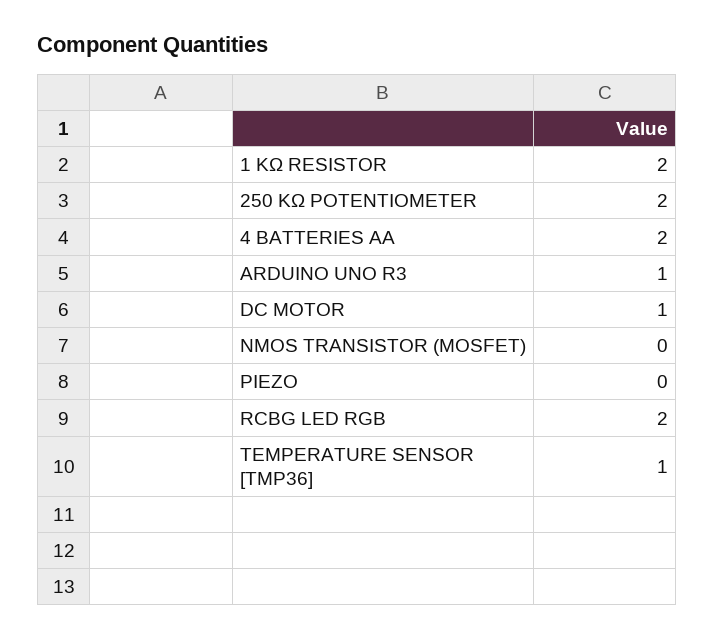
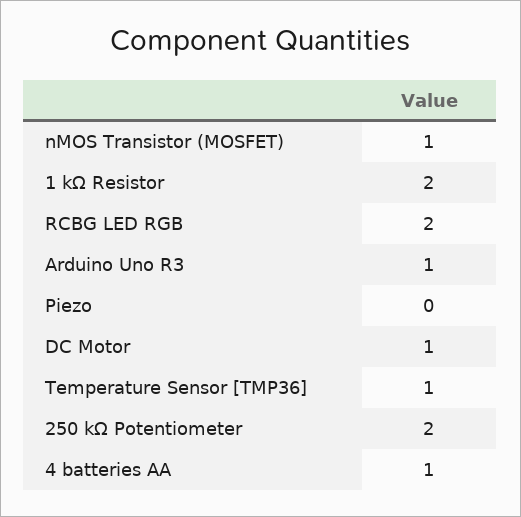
  {
    "1 KΩ RESISTOR": 2,
    "250 KΩ POTENTIOMETER": 2,
-   "4 BATTERIES AA": 2,
+   "4 BATTERIES AA": 1,
    "ARDUINO UNO R3": 1,
    "DC MOTOR": 1,
-   "NMOS TRANSISTOR (MOSFET)": 0,
+   "NMOS TRANSISTOR (MOSFET)": 1,
    "PIEZO": 0,
    "RCBG LED RGB": 2,
    "TEMPERATURE SENSOR [TMP36]": 1
  }

